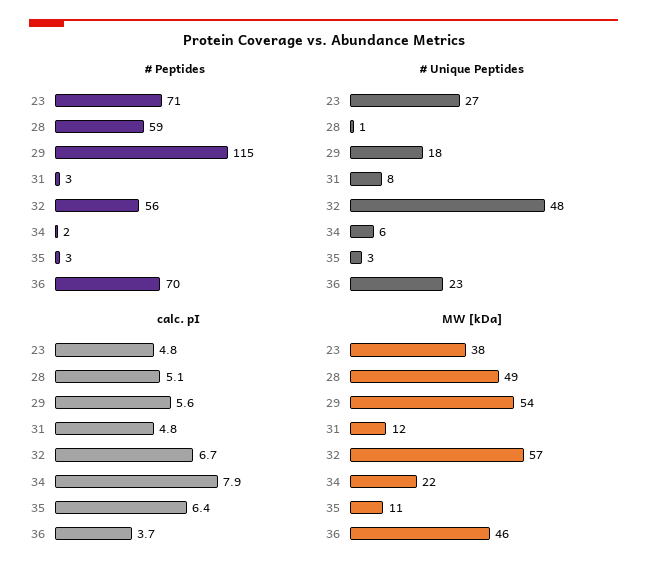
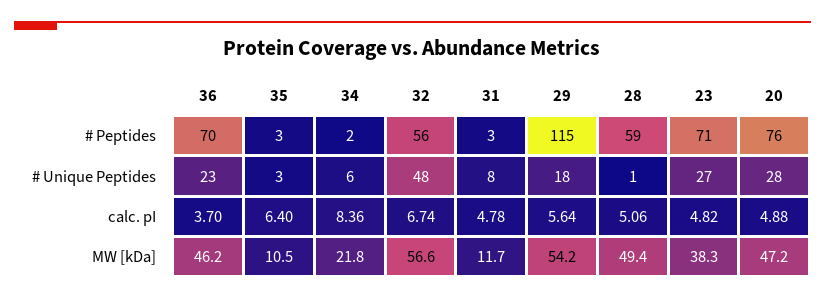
  {
    "# Peptides": {
      "23": 71,
      "28": 59,
      "29": 115,
      "31": 3,
      "32": 56,
      "34": 2,
      "35": 3,
-     "36": 70
+     "36": 70,
+     "20": 76
    },
    "# Unique Peptides": {
      "23": 27,
      "28": 1,
      "29": 18,
      "31": 8,
      "32": 48,
      "34": 6,
      "35": 3,
-     "36": 23
+     "36": 23,
+     "20": 28
    },
    "calc. pI": {
      "23": 4.82,
      "28": 5.06,
      "29": 5.64,
      "31": 4.78,
      "32": 6.74,
-     "34": 7.9,
+     "34": 8.36,
      "35": 6.4,
-     "36": 3.7
+     "36": 3.7,
+     "20": 4.88
    },
    "MW [kDa]": {
      "23": 38.3,
      "28": 49.4,
      "29": 54.2,
      "31": 11.7,
      "32": 56.6,
      "34": 21.8,
      "35": 10.5,
-     "36": 46.2
+     "36": 46.2,
+     "20": 47.2
    }
  }

